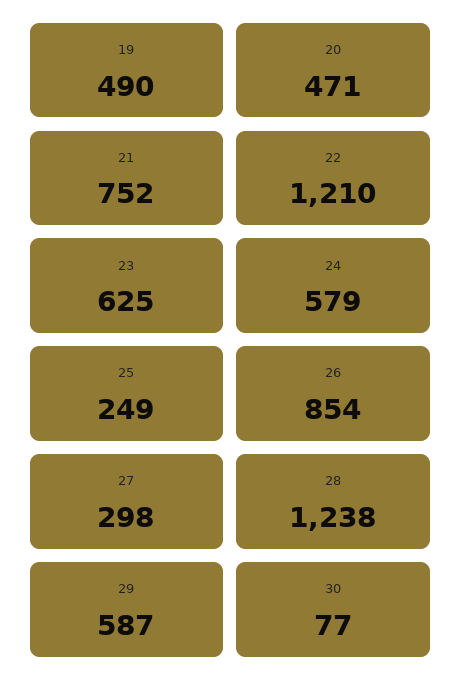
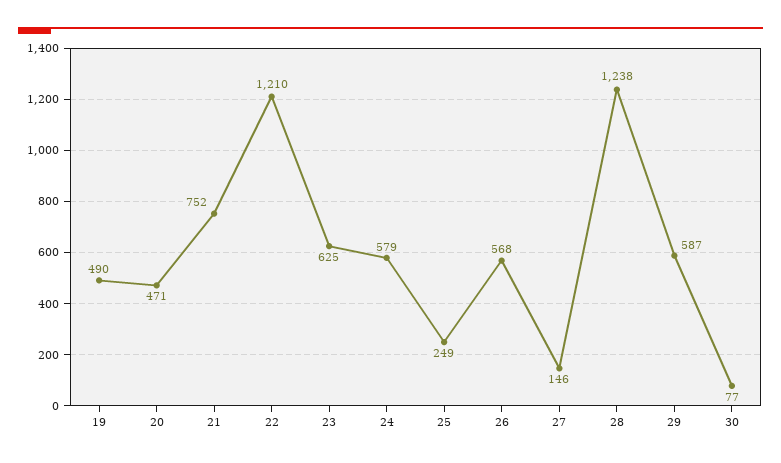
  {
    "19": 490,
    "20": 471,
    "21": 752,
    "22": 1210,
    "23": 625,
    "24": 579,
    "25": 249,
-   "26": 854,
+   "26": 568,
-   "27": 298,
+   "27": 146,
    "28": 1238,
    "29": 587,
    "30": 77
  }

